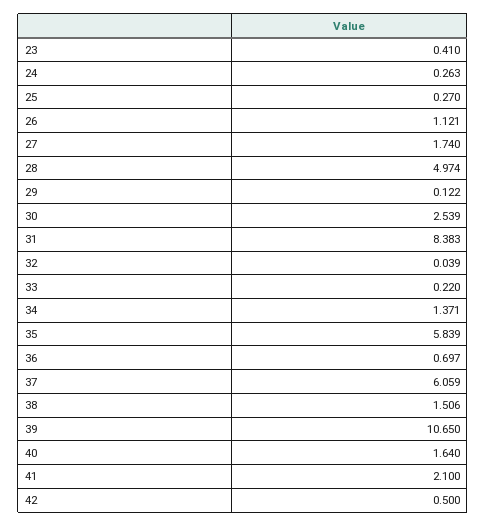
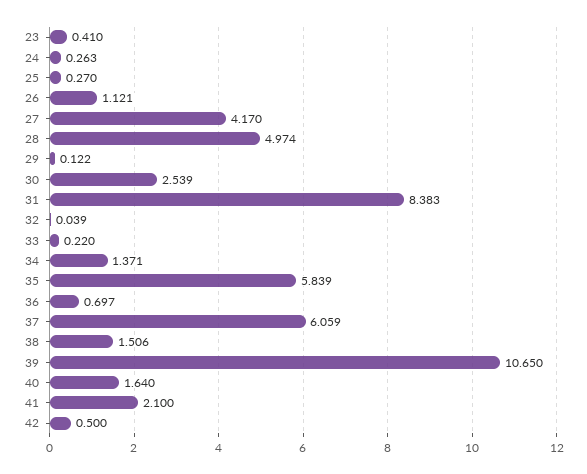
  {
    "23": 0.41,
    "24": 0.263,
    "25": 0.27,
    "26": 1.121,
-   "27": 1.74,
+   "27": 4.17,
    "28": 4.974,
    "29": 0.122,
    "30": 2.539,
    "31": 8.383,
    "32": 0.039,
    "33": 0.22,
    "34": 1.371,
    "35": 5.839,
    "36": 0.697,
    "37": 6.059,
    "38": 1.506,
    "39": 10.65,
    "40": 1.64,
    "41": 2.1,
    "42": 0.5
  }

